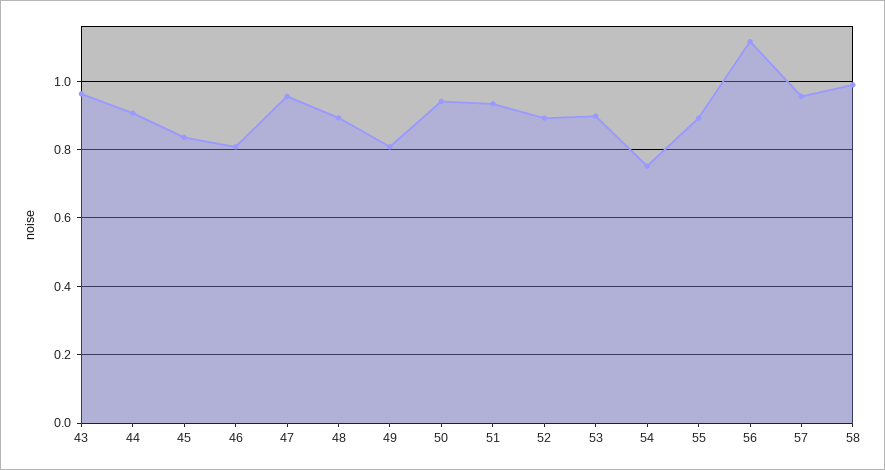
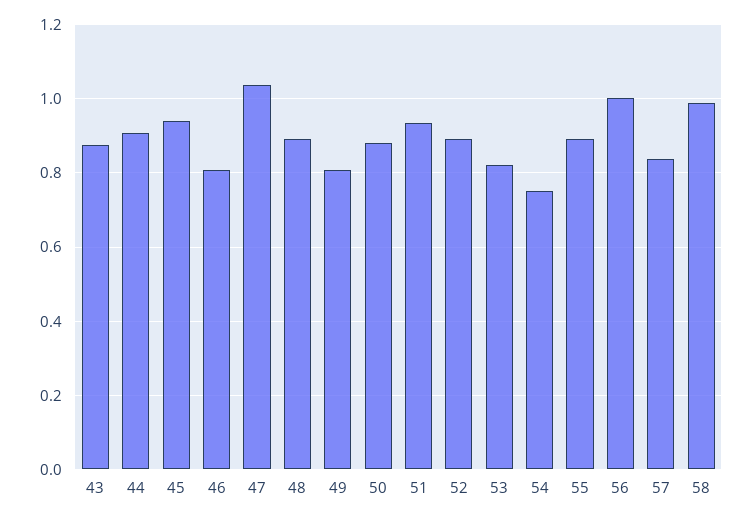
  {
-   "43": 0.96,
+   "43": 0.88,
    "44": 0.9,
-   "45": 0.84,
+   "45": 0.94,
    "46": 0.8,
-   "47": 0.96,
+   "47": 1.04,
    "48": 0.9,
    "49": 0.8,
-   "50": 0.94,
+   "50": 0.88,
    "51": 0.94,
    "52": 0.9,
-   "53": 0.9,
+   "53": 0.82,
    "54": 0.76,
    "55": 0.9,
-   "56": 1.12,
+   "56": 1,
-   "57": 0.96,
+   "57": 0.84,
    "58": 0.98
  }

